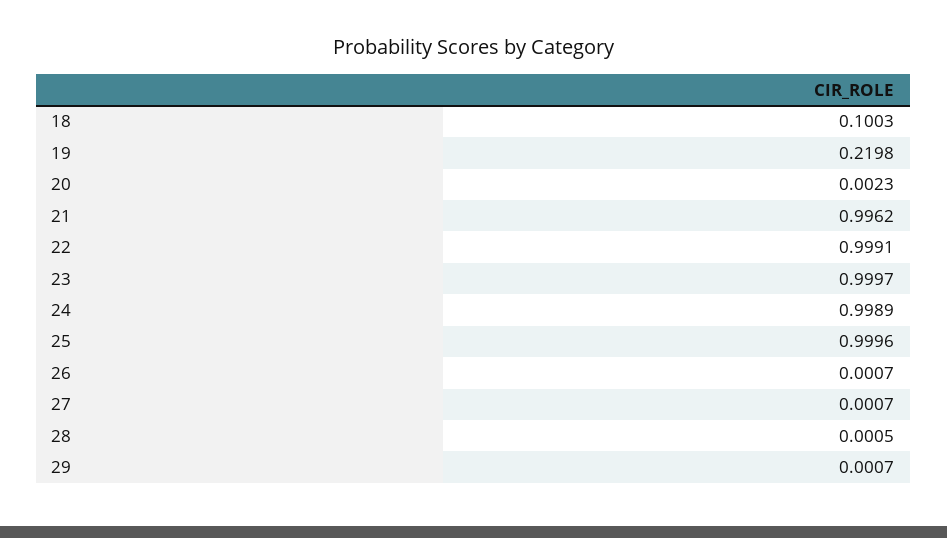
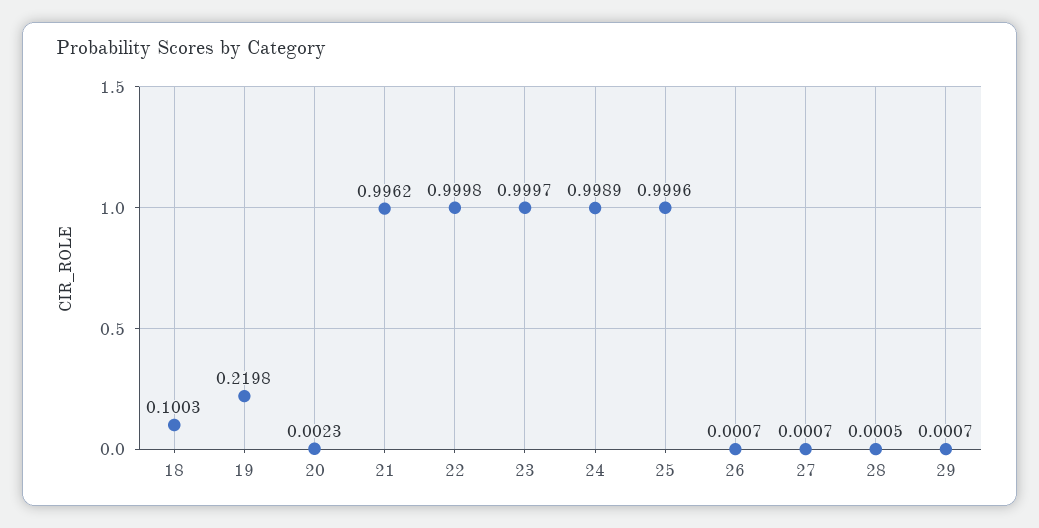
  {
    "18": 0.1003,
    "19": 0.2198,
    "20": 0.0023,
    "21": 0.9962,
-   "22": 0.9991,
+   "22": 0.9998,
    "23": 0.9997,
    "24": 0.9989,
    "25": 0.9996,
    "26": 0.0007,
    "27": 0.0007,
    "28": 0.0005,
    "29": 0.0007
  }

